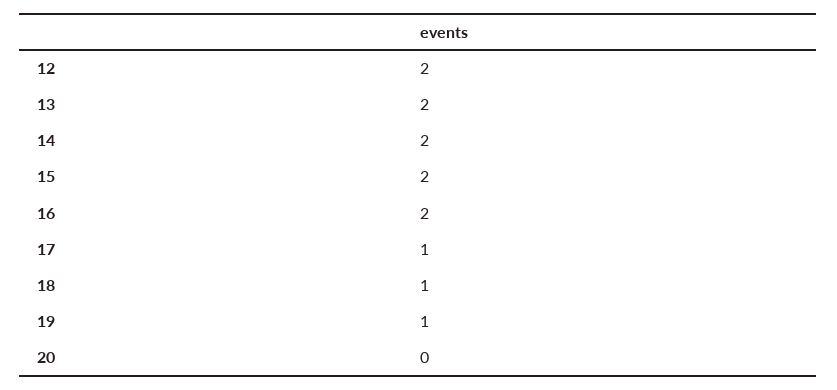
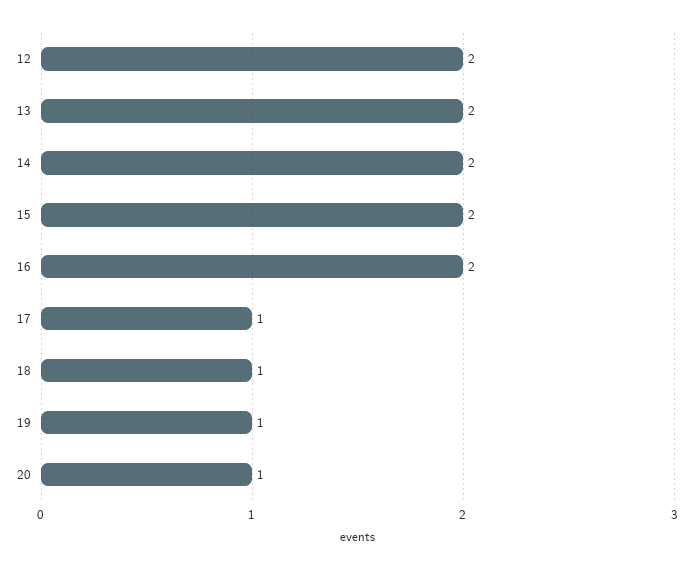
  {
    "12": 2,
    "13": 2,
    "14": 2,
    "15": 2,
    "16": 2,
    "17": 1,
    "18": 1,
    "19": 1,
-   "20": 0
+   "20": 1
  }

